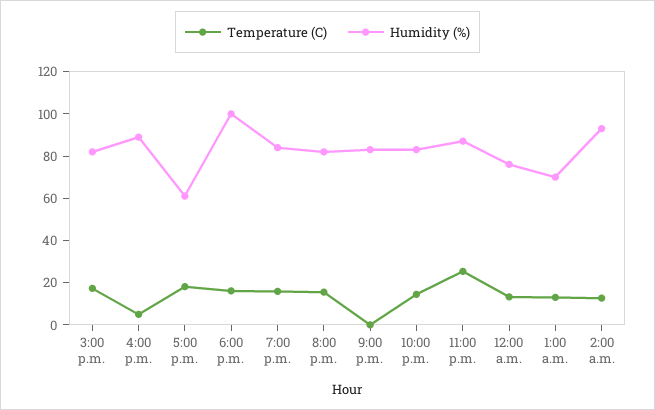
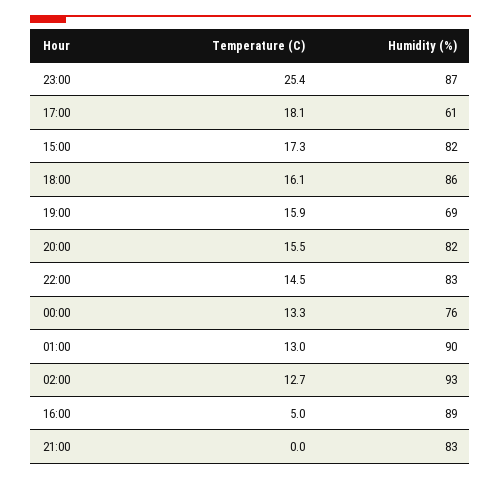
  {
    "Temperature (C)": {
      "3:00 p.m.": 17.3,
      "4:00 p.m.": 5,
      "5:00 p.m.": 18.1,
      "6:00 p.m.": 16.1,
      "7:00 p.m.": 15.9,
      "8:00 p.m.": 15.5,
      "9:00 p.m.": 0,
      "10:00 p.m.": 14.5,
      "11:00 p.m.": 25.4,
      "12:00 a.m.": 13.3,
      "1:00 a.m.": 13,
      "2:00 a.m.": 12.7
    },
    "Humidity (%)": {
      "3:00 p.m.": 82,
      "4:00 p.m.": 89,
      "5:00 p.m.": 61,
-     "6:00 p.m.": 100,
+     "6:00 p.m.": 86,
-     "7:00 p.m.": 85,
+     "7:00 p.m.": 69,
      "8:00 p.m.": 82,
      "9:00 p.m.": 83,
      "10:00 p.m.": 83,
      "11:00 p.m.": 87,
      "12:00 a.m.": 76,
-     "1:00 a.m.": 70,
+     "1:00 a.m.": 90,
      "2:00 a.m.": 93
    }
  }

